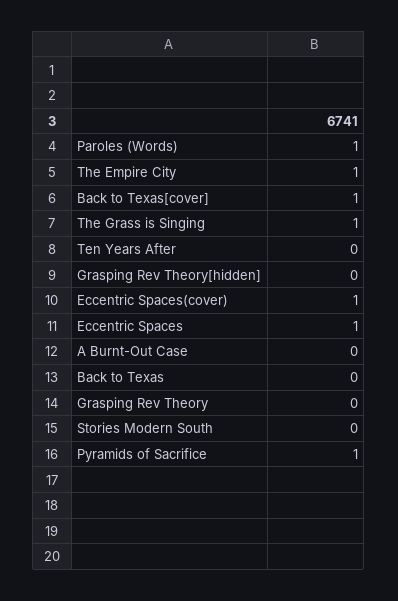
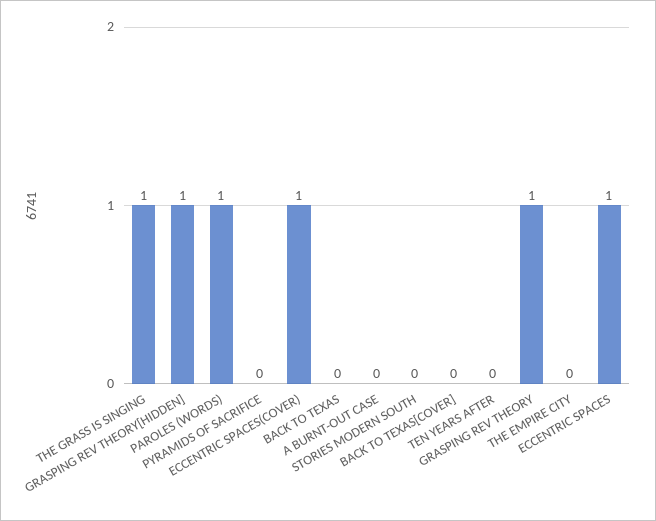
  {
    "Paroles (Words)": 1,
-   "The Empire City": 1,
+   "The Empire City": 0,
-   "Back to Texas[cover]": 1,
+   "Back to Texas[cover]": 0,
    "The Grass is Singing": 1,
    "Ten Years After": 0,
-   "Grasping Rev Theory[hidden]": 0,
+   "Grasping Rev Theory[hidden]": 1,
    "Eccentric Spaces(cover)": 1,
    "Eccentric Spaces": 1,
    "A Burnt-Out Case": 0,
    "Back to Texas": 0,
-   "Grasping Rev Theory": 0,
+   "Grasping Rev Theory": 1,
    "Stories Modern South": 0,
-   "Pyramids of Sacrifice": 1
+   "Pyramids of Sacrifice": 0
  }

